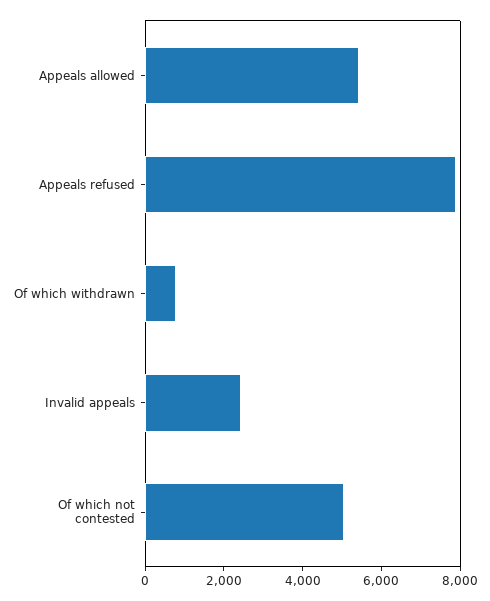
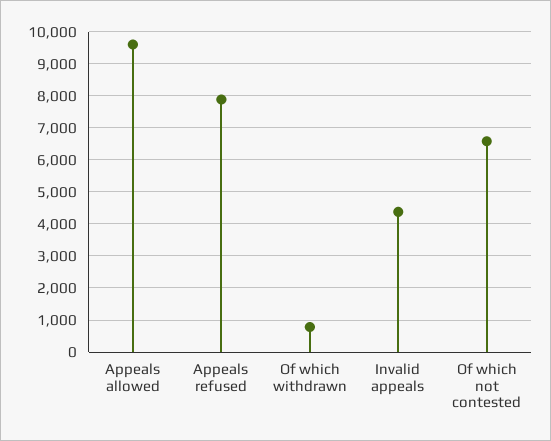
  {
-   "Appeals allowed": 5500,
+   "Appeals allowed": 9600,
    "Appeals refused": 7800,
    "Of which withdrawn": 800,
-   "Invalid appeals": 2500,
+   "Invalid appeals": 4400,
-   "Of which not contested": 5000
+   "Of which not contested": 6600
  }

